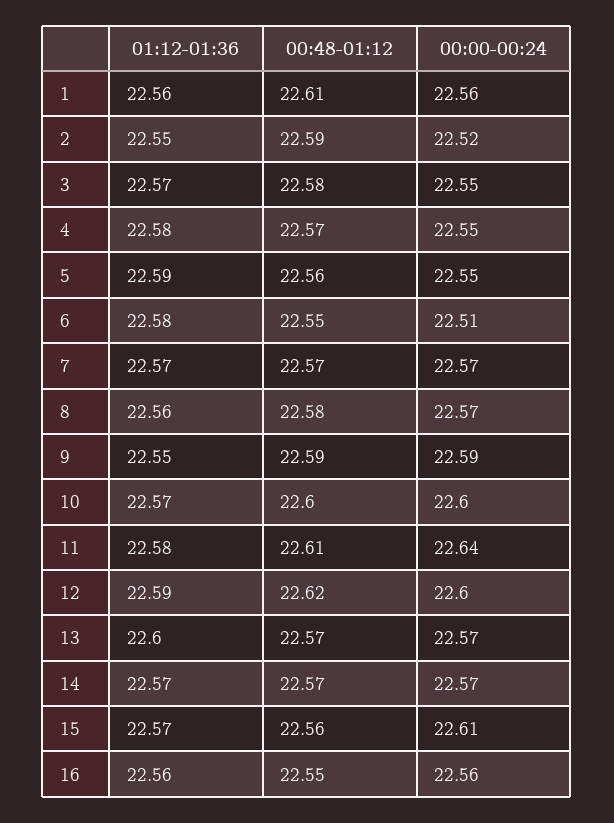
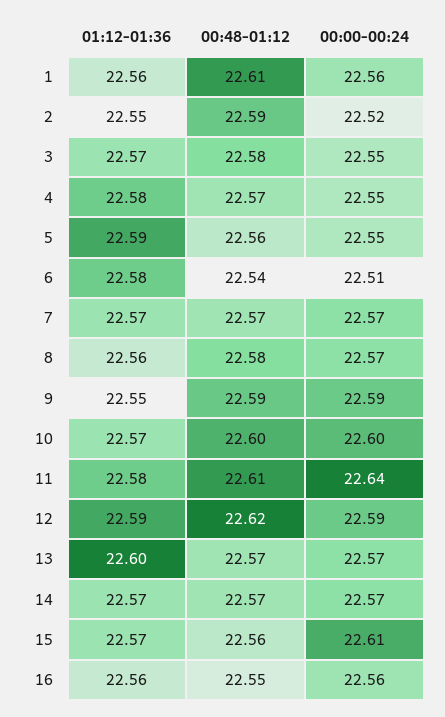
  {
    "01:12-01:36": {
      "1": 22.56,
      "2": 22.55,
      "3": 22.57,
      "4": 22.58,
      "5": 22.59,
      "6": 22.58,
      "7": 22.57,
      "8": 22.56,
      "9": 22.55,
      "10": 22.57,
      "11": 22.58,
      "12": 22.59,
      "13": 22.6,
      "14": 22.57,
      "15": 22.57,
      "16": 22.56
    },
    "00:48-01:12": {
      "1": 22.61,
      "2": 22.59,
      "3": 22.58,
      "4": 22.57,
      "5": 22.56,
-     "6": 22.55,
+     "6": 22.54,
      "7": 22.57,
      "8": 22.58,
      "9": 22.59,
      "10": 22.6,
      "11": 22.61,
      "12": 22.62,
      "13": 22.57,
      "14": 22.57,
      "15": 22.56,
      "16": 22.55
    },
    "00:00-00:24": {
      "1": 22.56,
      "2": 22.52,
      "3": 22.55,
      "4": 22.55,
      "5": 22.55,
      "6": 22.51,
      "7": 22.57,
      "8": 22.57,
      "9": 22.59,
      "10": 22.6,
      "11": 22.64,
-     "12": 22.6,
+     "12": 22.59,
      "13": 22.57,
      "14": 22.57,
      "15": 22.61,
      "16": 22.56
    }
  }

